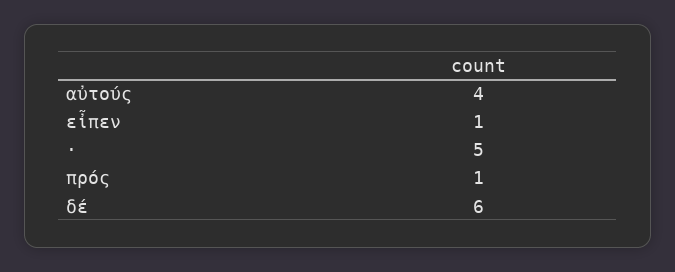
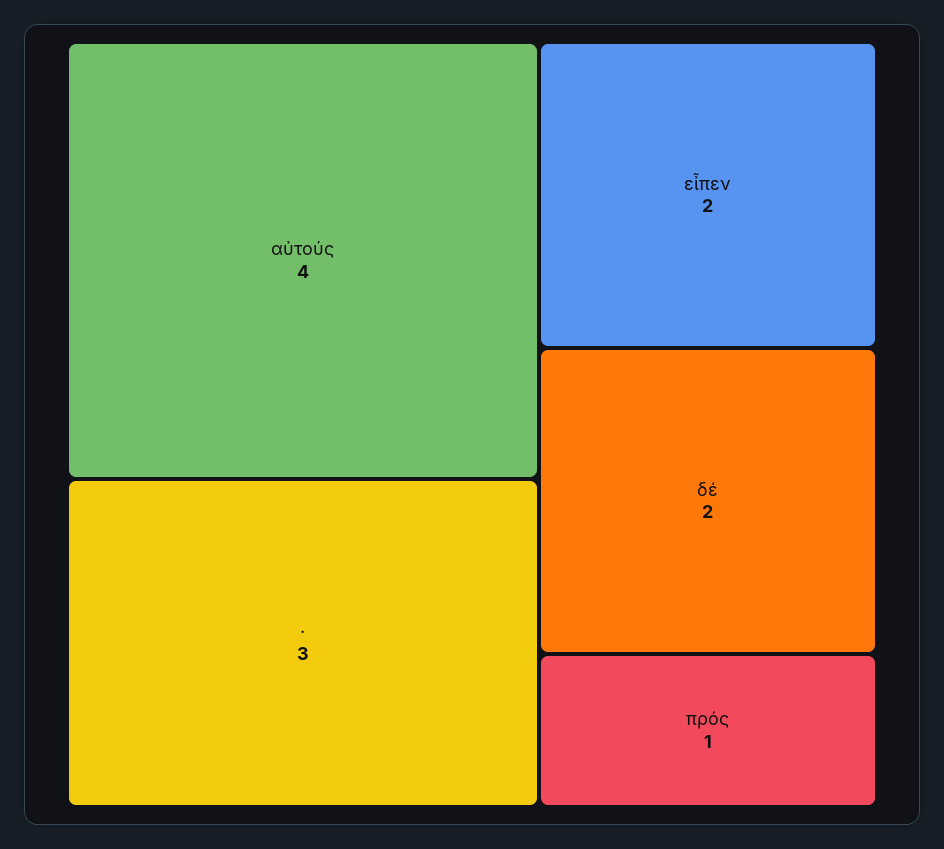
  {
    "αὐτούς": 4,
-   "εἶπεν": 1,
+   "εἶπεν": 2,
-   "·": 5,
+   "·": 3,
    "πρός": 1,
-   "δέ": 6
+   "δέ": 2
  }

